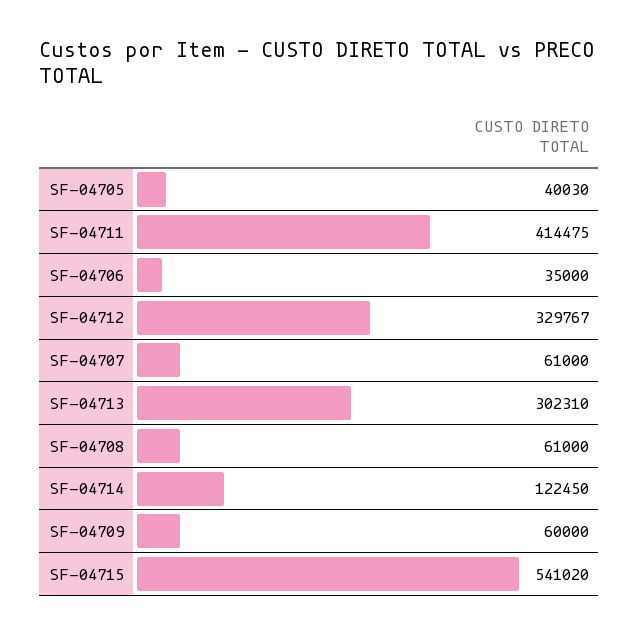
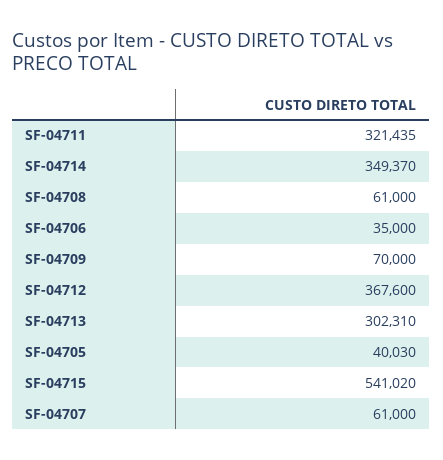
  {
    "SF-04705": 40030,
-   "SF-04711": 414475,
+   "SF-04711": 321435,
    "SF-04706": 35000,
-   "SF-04712": 329767,
+   "SF-04712": 367600,
    "SF-04707": 61000,
    "SF-04713": 302310,
    "SF-04708": 61000,
-   "SF-04714": 122450,
+   "SF-04714": 349370,
-   "SF-04709": 60000,
+   "SF-04709": 70000,
    "SF-04715": 541020
  }

